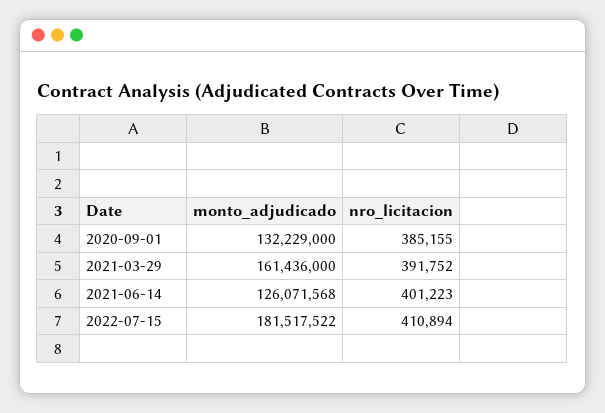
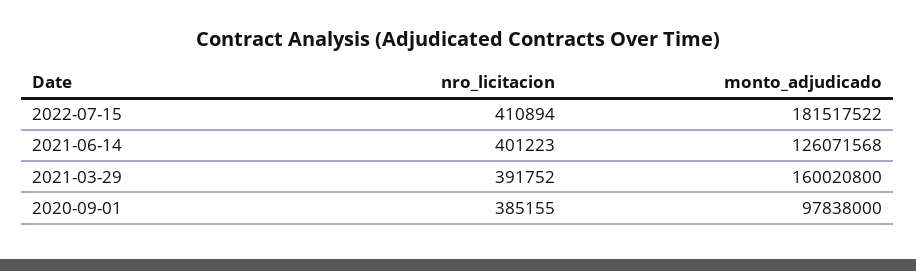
  {
    "monto_adjudicado": {
-     "2020-09-01": 132229000,
+     "2020-09-01": 97838000,
-     "2021-03-29": 161436000,
+     "2021-03-29": 160020800,
      "2021-06-14": 126071568,
      "2022-07-15": 181517522
    },
    "nro_licitacion": {
      "2020-09-01": 385155,
      "2021-03-29": 391752,
      "2021-06-14": 401223,
      "2022-07-15": 410894
    }
  }

